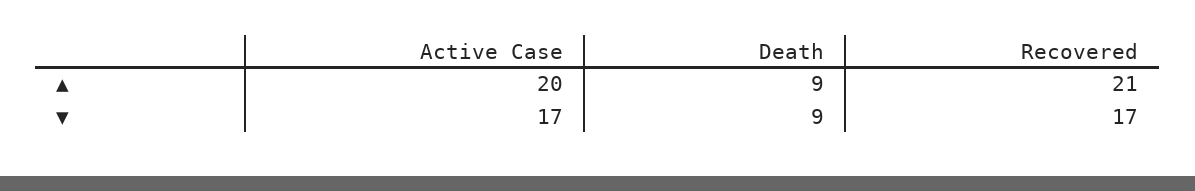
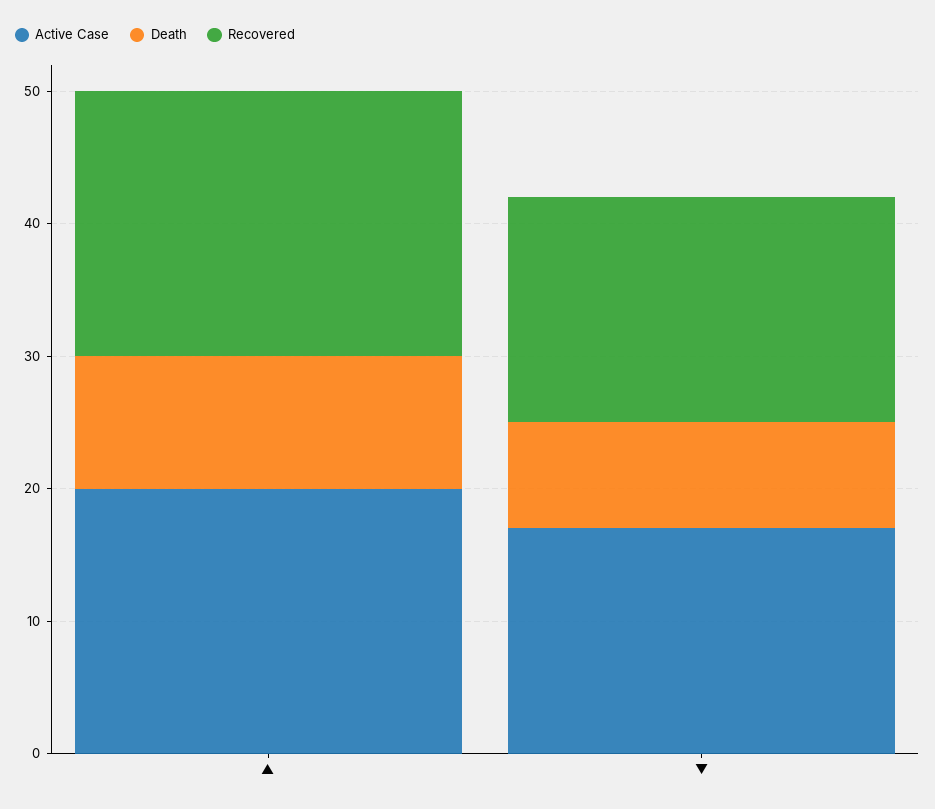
  {
    "Active Case": {
      "▲": 20,
      "▼": 17
    },
    "Death": {
-     "▲": 9,
+     "▲": 10,
-     "▼": 9
+     "▼": 8
    },
    "Recovered": {
-     "▲": 21,
+     "▲": 20,
      "▼": 17
    }
  }

